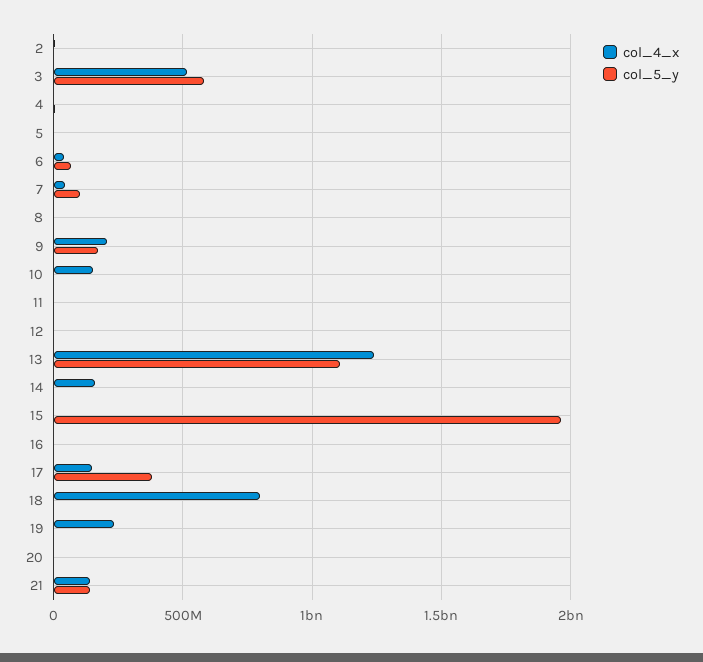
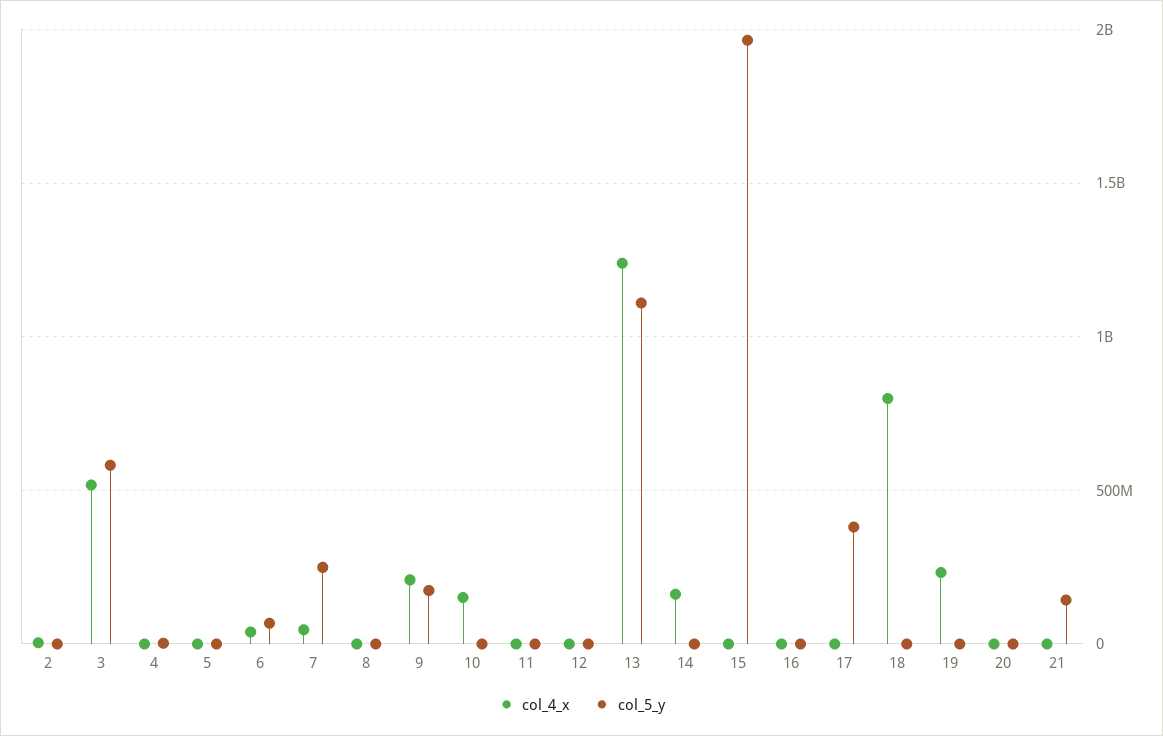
  {
    "col_4_x": {
      "2": 0,
      "3": 500000000,
      "4": 0,
      "5": 0,
      "6": 50000000,
      "7": 50000000,
      "8": 0,
      "9": 200000000,
      "10": 150000000,
      "11": 0,
      "12": 0,
      "13": 1250000000,
      "14": 150000000,
      "15": 0,
      "16": 0,
-     "17": 150000000,
+     "17": 0,
      "18": 800000000,
      "19": 250000000,
      "20": 0,
-     "21": 150000000
+     "21": 0
    },
    "col_5_y": {
      "2": 0,
      "3": 600000000,
      "4": 0,
      "5": 0,
      "6": 50000000,
-     "7": 100000000,
+     "7": 250000000,
      "8": 0,
      "9": 150000000,
      "10": 0,
      "11": 0,
      "12": 0,
      "13": 1100000000,
      "14": 0,
      "15": 1950000000,
      "16": 0,
      "17": 400000000,
      "18": 0,
      "19": 0,
      "20": 0,
      "21": 150000000
    }
  }

